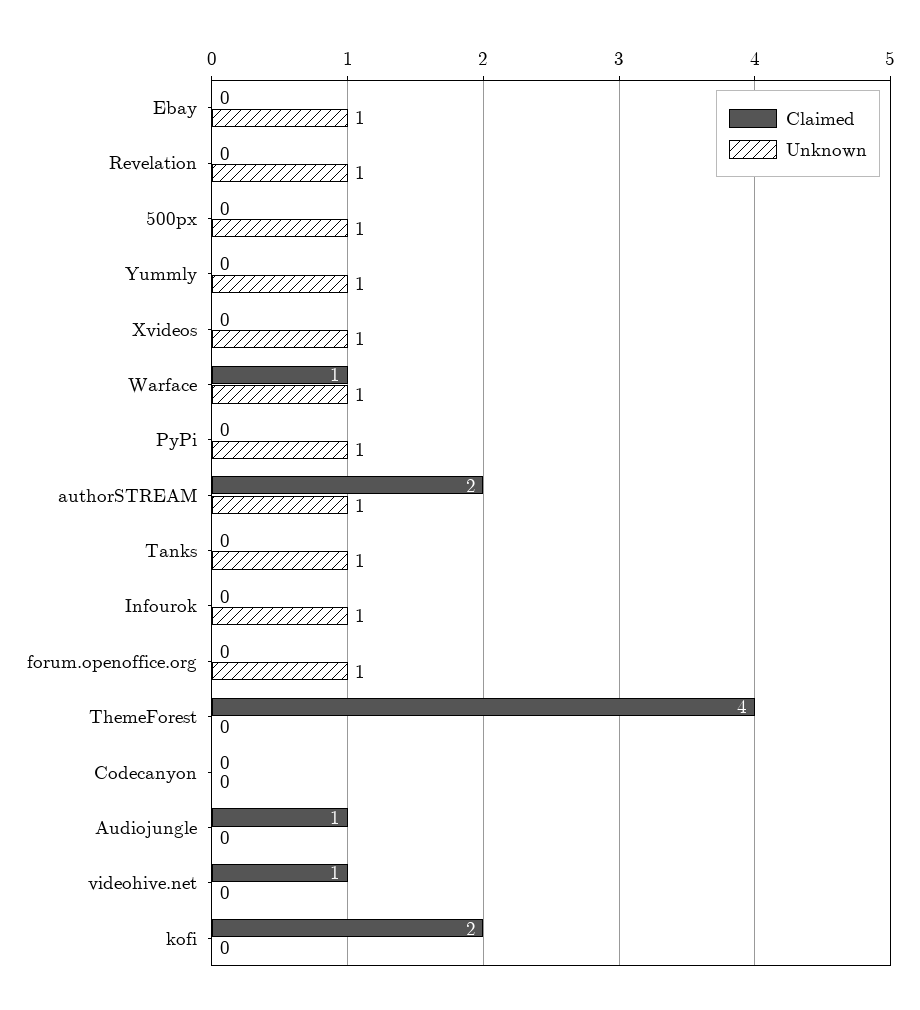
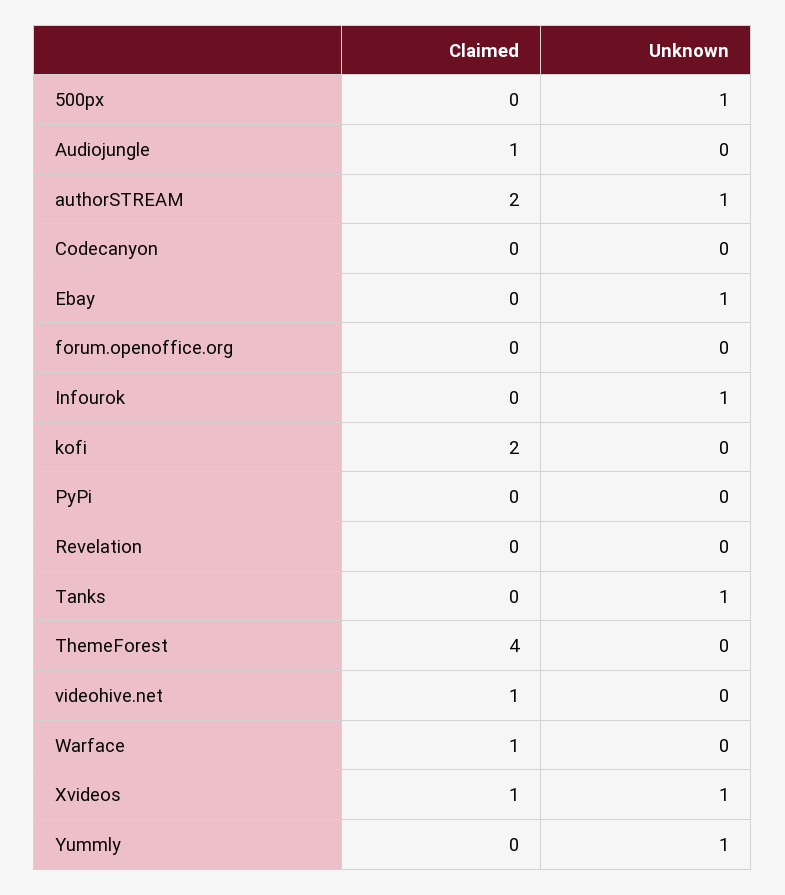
  {
    "Claimed": {
      "Ebay": 0,
      "Revelation": 0,
      "500px": 0,
      "Yummly": 0,
-     "Xvideos": 0,
+     "Xvideos": 1,
      "Warface": 1,
      "PyPi": 0,
      "authorSTREAM": 2,
      "Tanks": 0,
      "Infourok": 0,
      "forum.openoffice.org": 0,
      "ThemeForest": 4,
      "Codecanyon": 0,
      "Audiojungle": 1,
      "videohive.net": 1,
      "kofi": 2
    },
    "Unknown": {
      "Ebay": 1,
-     "Revelation": 1,
+     "Revelation": 0,
      "500px": 1,
      "Yummly": 1,
      "Xvideos": 1,
-     "Warface": 1,
+     "Warface": 0,
-     "PyPi": 1,
+     "PyPi": 0,
      "authorSTREAM": 1,
      "Tanks": 1,
      "Infourok": 1,
-     "forum.openoffice.org": 1,
+     "forum.openoffice.org": 0,
      "ThemeForest": 0,
      "Codecanyon": 0,
      "Audiojungle": 0,
      "videohive.net": 0,
      "kofi": 0
    }
  }

